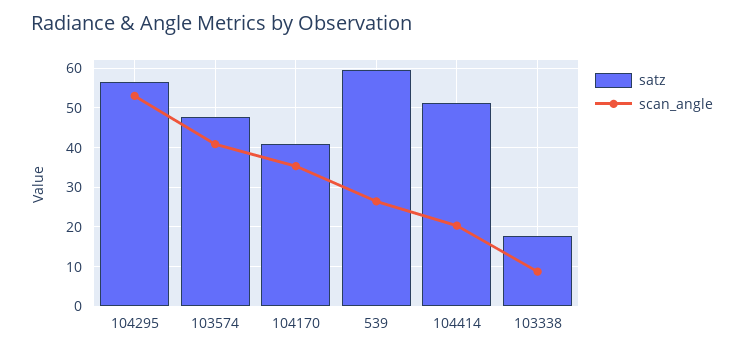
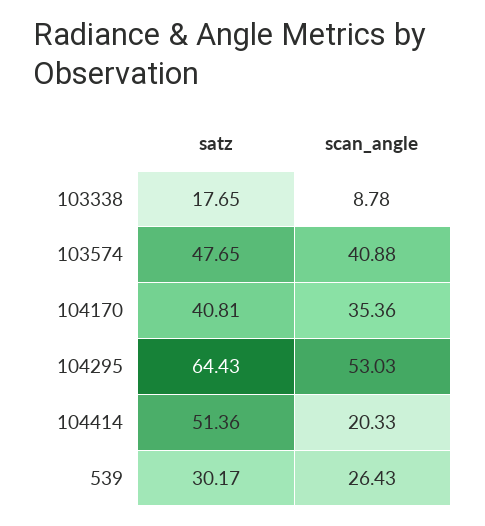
  {
    "satz": {
-     "104295": 56,
+     "104295": 64.43,
      "103574": 47.65,
      "104170": 40.81,
-     "539": 60,
+     "539": 30.17,
      "104414": 51.36,
      "103338": 17.65
    },
    "scan_angle": {
      "104295": 53.03,
      "103574": 40.88,
      "104170": 35.36,
      "539": 26.43,
      "104414": 20.33,
      "103338": 8.78
    }
  }

